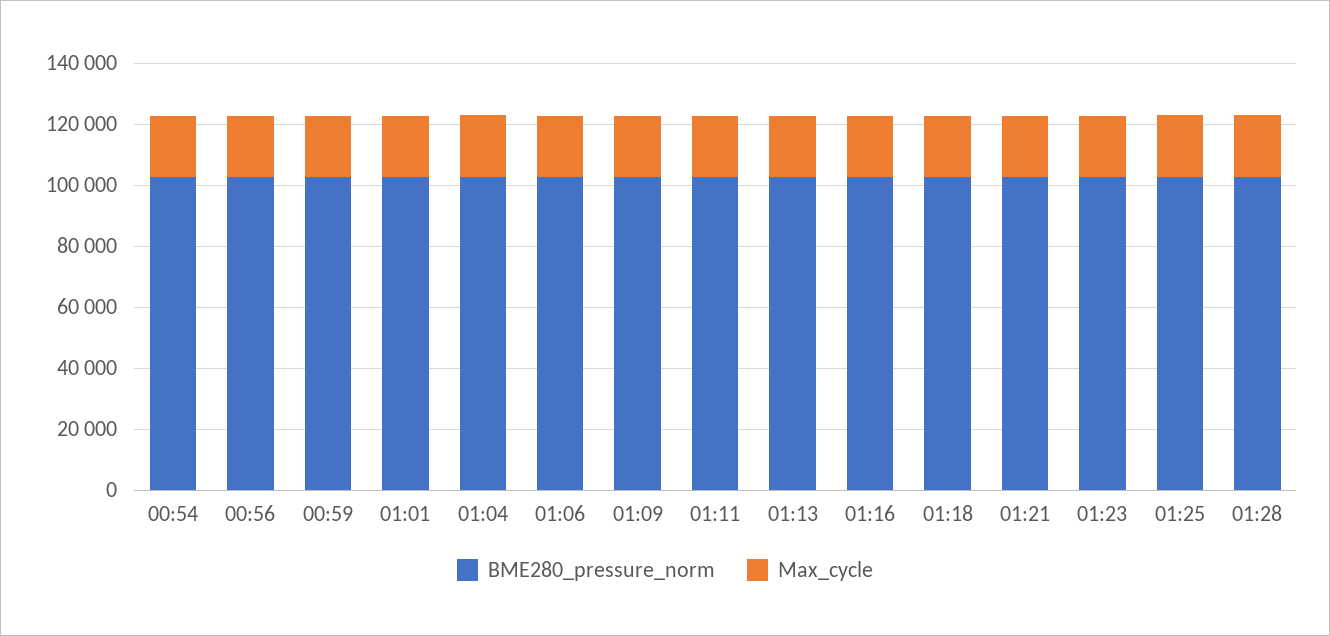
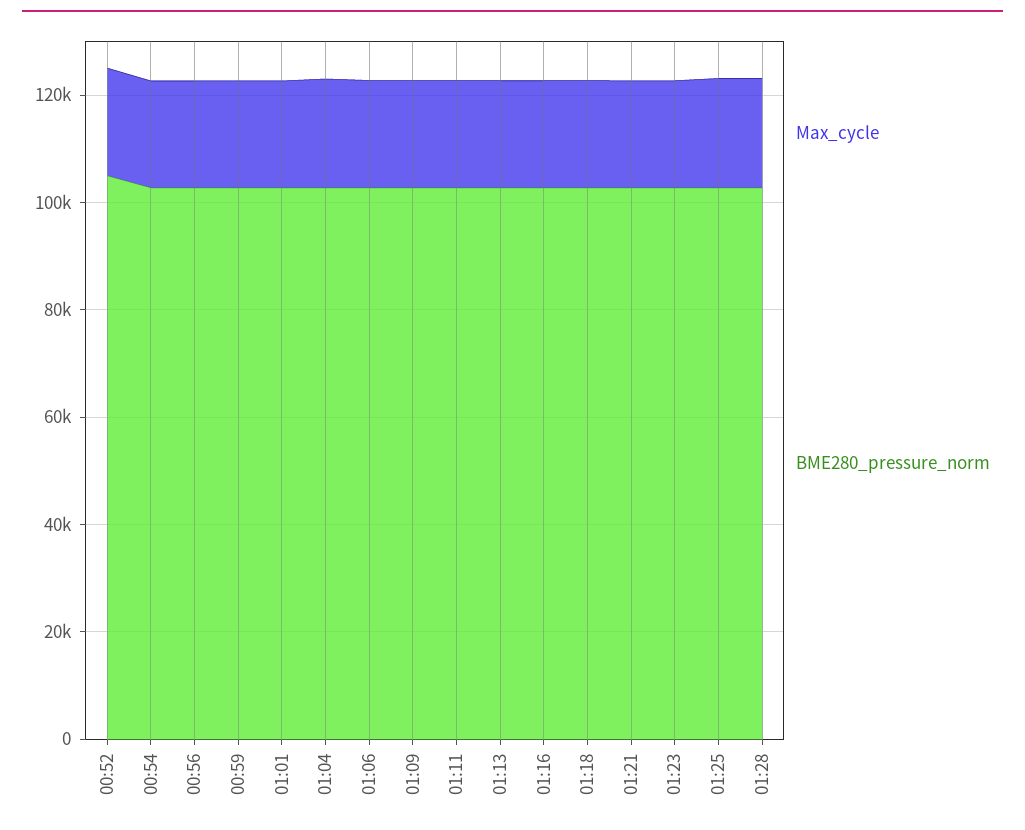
  {
    "BME280_pressure_norm": {
      "00:54": 105000,
      "00:56": 105000,
      "00:59": 105000,
      "01:01": 105000,
      "01:04": 105000,
      "01:06": 105000,
      "01:09": 105000,
      "01:11": 105000,
      "01:13": 105000,
      "01:16": 105000,
      "01:18": 105000,
      "01:21": 105000,
      "01:23": 105000,
      "01:25": 105000,
-     "01:28": 105000
+     "01:28": 105000,
+     "00:52": 105000
    },
    "Max_cycle": {
      "00:54": 20000,
      "00:56": 20000,
      "00:59": 20000,
      "01:01": 20000,
      "01:04": 20000,
      "01:06": 20000,
      "01:09": 20000,
      "01:11": 20000,
      "01:13": 20000,
      "01:16": 20000,
      "01:18": 20000,
      "01:21": 20000,
      "01:23": 20000,
      "01:25": 20000,
-     "01:28": 20000
+     "01:28": 20000,
+     "00:52": 20000
    }
  }

